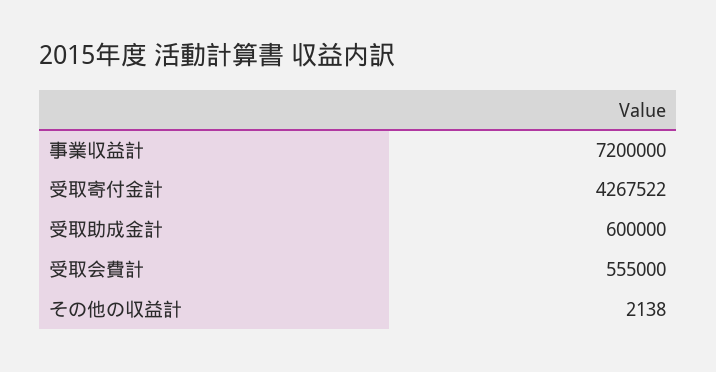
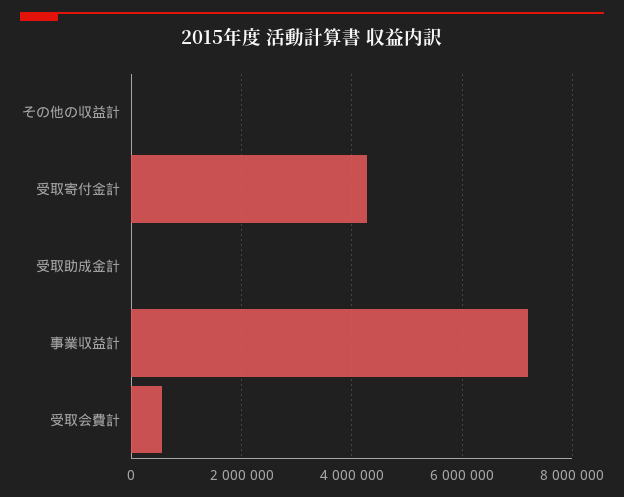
  {
    "事業収益計": 7200000,
    "受取寄付金計": 4267522,
-   "受取助成金計": 600000,
+   "受取助成金計": 0,
    "受取会費計": 555000,
    "その他の収益計": 2138
  }

